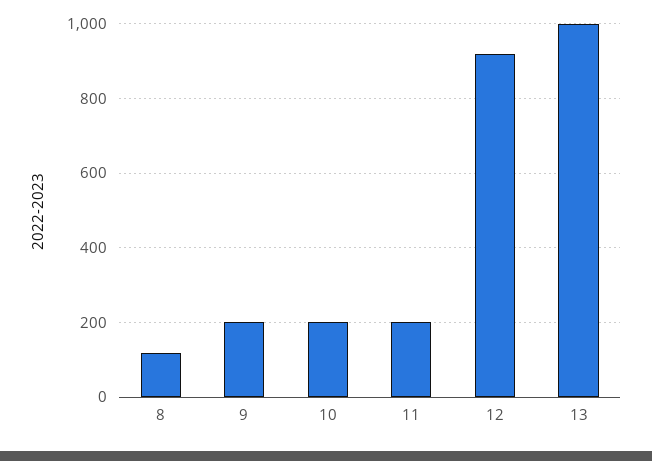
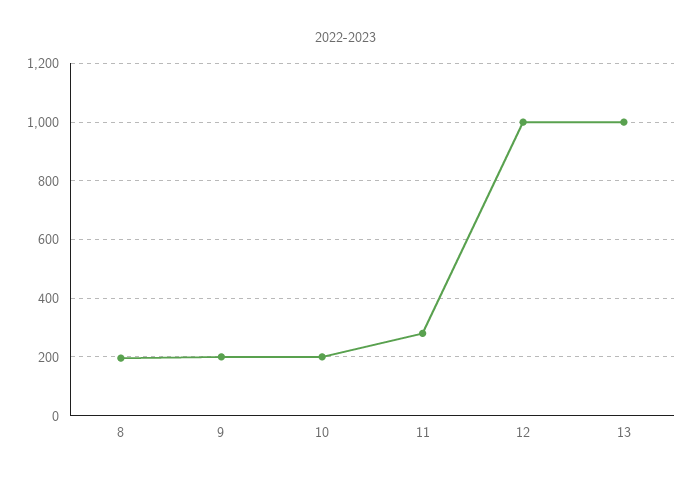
  {
-   "8": 120,
+   "8": 200,
    "9": 200,
    "10": 200,
-   "11": 200,
+   "11": 275,
-   "12": 920,
+   "12": 1000,
    "13": 1000
  }

